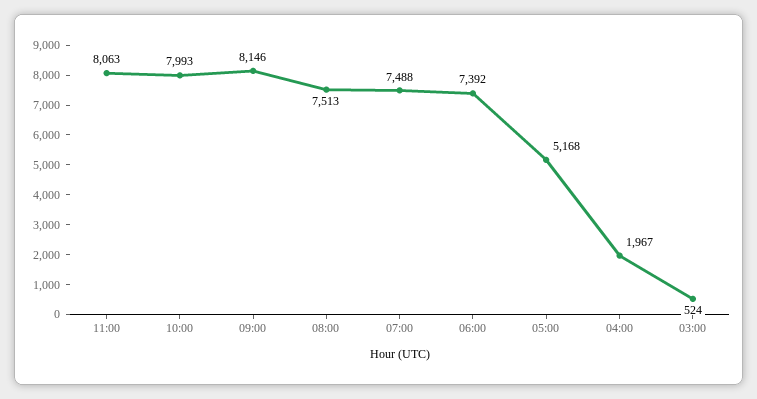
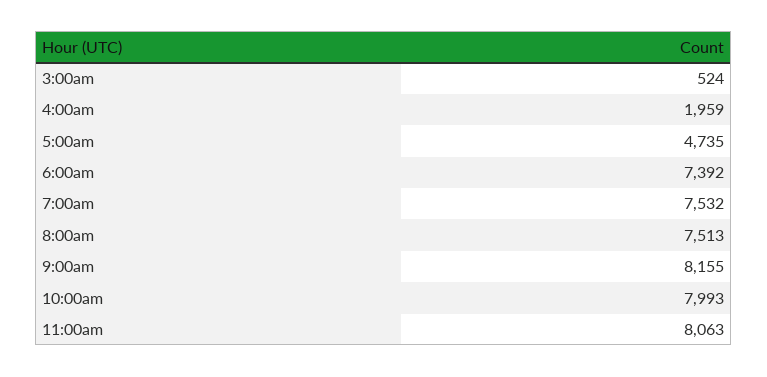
  {
    "11:00": 8063,
    "10:00": 7993,
-   "09:00": 8146,
+   "09:00": 8155,
    "08:00": 7513,
-   "07:00": 7488,
+   "07:00": 7532,
    "06:00": 7392,
-   "05:00": 5168,
+   "05:00": 4735,
-   "04:00": 1967,
+   "04:00": 1959,
    "03:00": 524
  }

